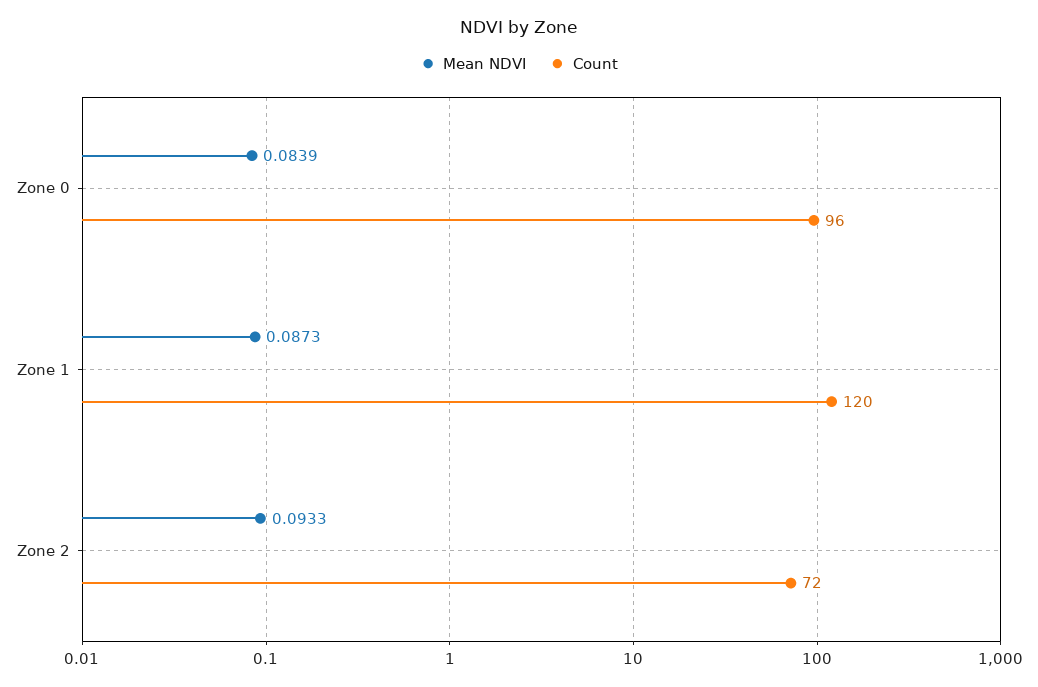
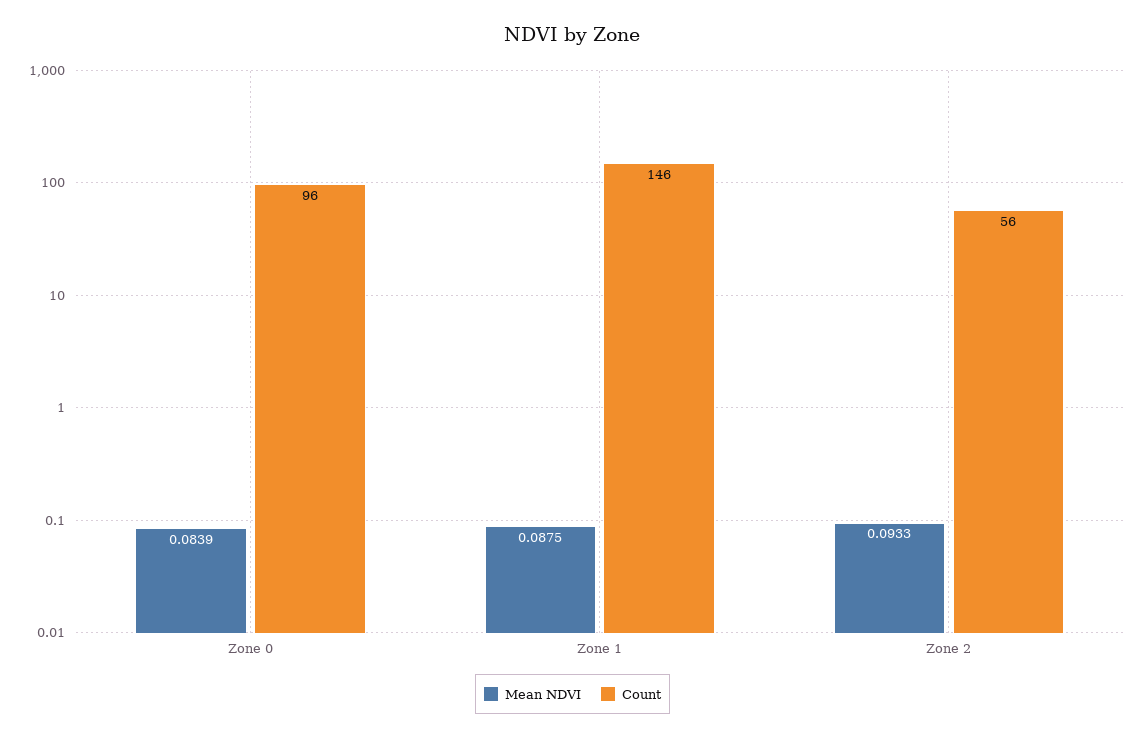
  {
    "Mean NDVI": {
      "Zone 0": 0.0839,
-     "Zone 1": 0.0873,
+     "Zone 1": 0.0875,
      "Zone 2": 0.0933
    },
    "Count": {
      "Zone 0": 96,
-     "Zone 1": 120,
+     "Zone 1": 146,
-     "Zone 2": 72
+     "Zone 2": 56
    }
  }

